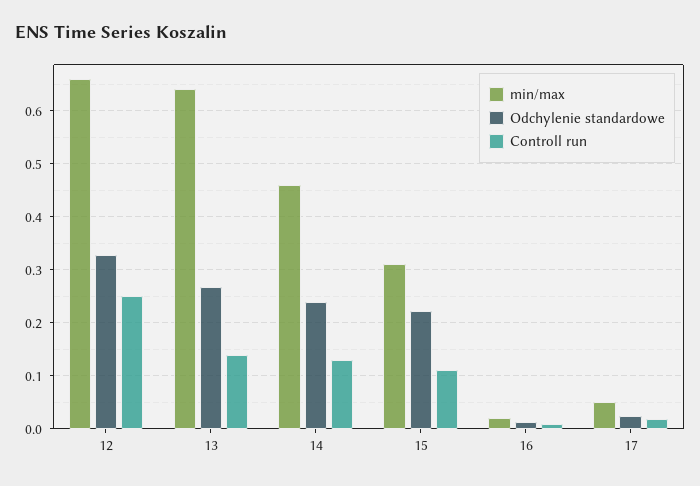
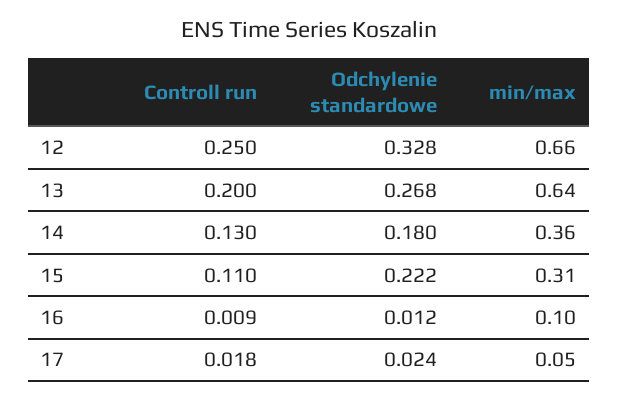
  {
    "min/max": {
      "12": 0.66,
      "13": 0.64,
-     "14": 0.46,
+     "14": 0.36,
      "15": 0.31,
-     "16": 0.02,
+     "16": 0.1,
      "17": 0.05
    },
    "Odchylenie standardowe": {
      "12": 0.328,
      "13": 0.268,
-     "14": 0.24,
+     "14": 0.18,
      "15": 0.222,
      "16": 0.012,
      "17": 0.024
    },
    "Controll run": {
      "12": 0.25,
-     "13": 0.14,
+     "13": 0.2,
      "14": 0.13,
      "15": 0.11,
      "16": 0.009,
      "17": 0.018
    }
  }

